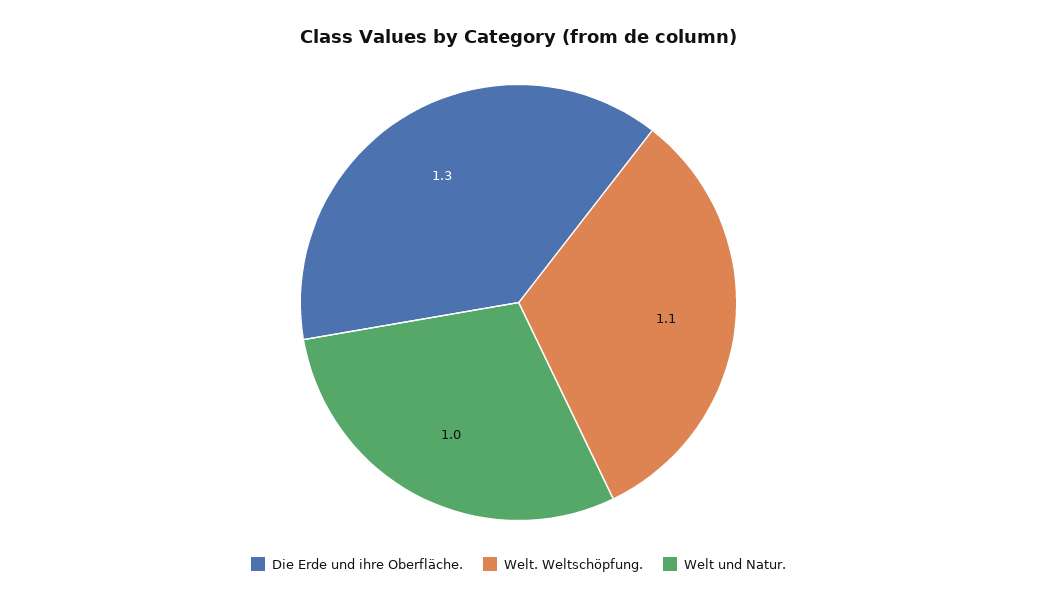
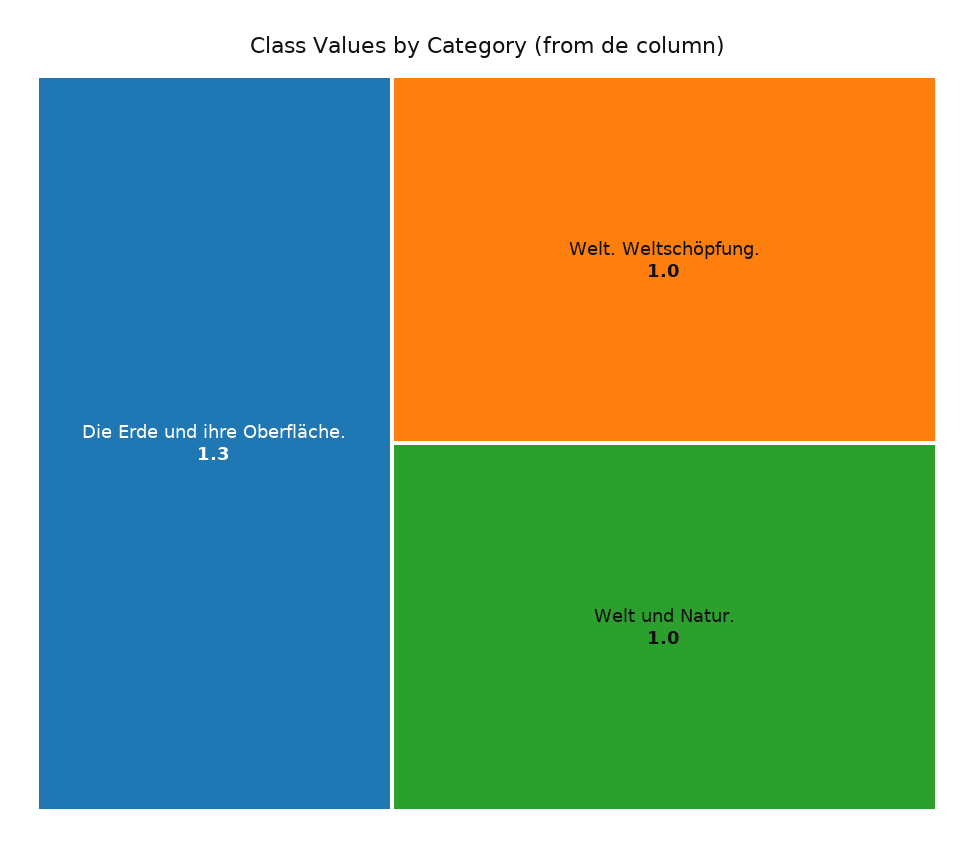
  {
    "Die Erde und ihre Oberfläche.": 1.3,
-   "Welt. Weltschöpfung.": 1.1,
+   "Welt. Weltschöpfung.": 1,
    "Welt und Natur.": 1
  }

